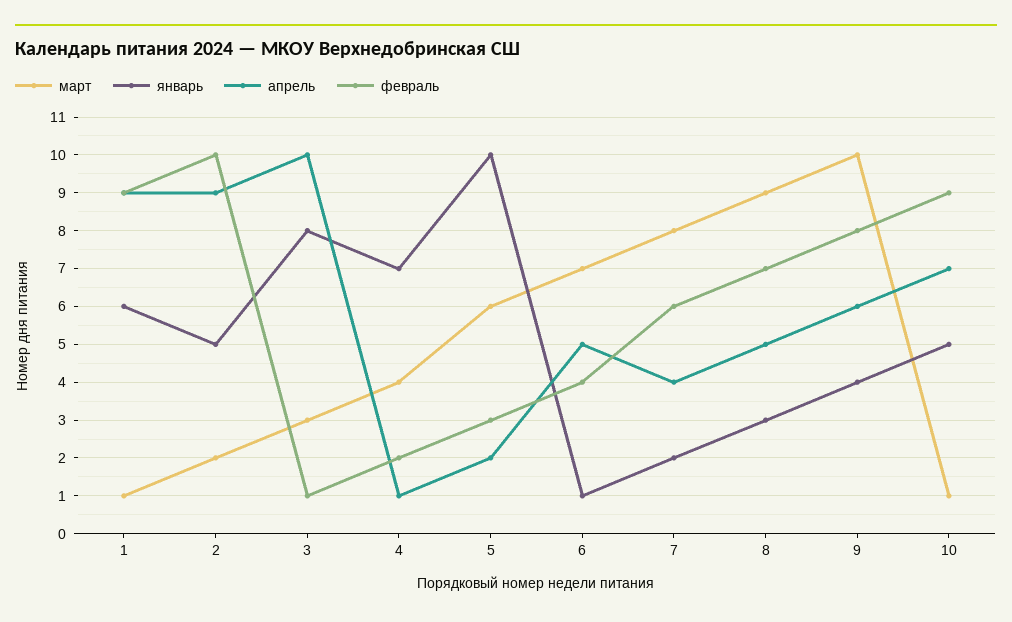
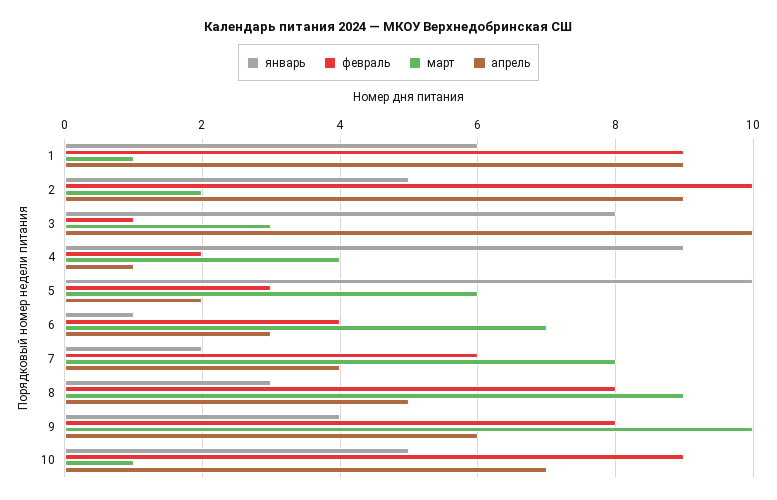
  {
    "март": {
      "1": 1,
      "2": 2,
      "3": 3,
      "4": 4,
      "5": 6,
      "6": 7,
      "7": 8,
      "8": 9,
      "9": 10,
      "10": 1
    },
    "январь": {
      "1": 6,
      "2": 5,
      "3": 8,
-     "4": 7,
+     "4": 9,
      "5": 10,
      "6": 1,
      "7": 2,
      "8": 3,
      "9": 4,
      "10": 5
    },
    "апрель": {
      "1": 9,
      "2": 9,
      "3": 10,
      "4": 1,
      "5": 2,
-     "6": 5,
+     "6": 3,
      "7": 4,
      "8": 5,
      "9": 6,
      "10": 7
    },
    "февраль": {
      "1": 9,
      "2": 10,
      "3": 1,
      "4": 2,
      "5": 3,
      "6": 4,
      "7": 6,
-     "8": 7,
+     "8": 8,
      "9": 8,
      "10": 9
    }
  }

